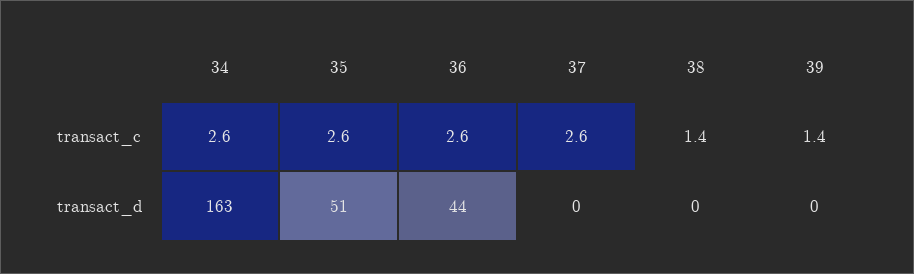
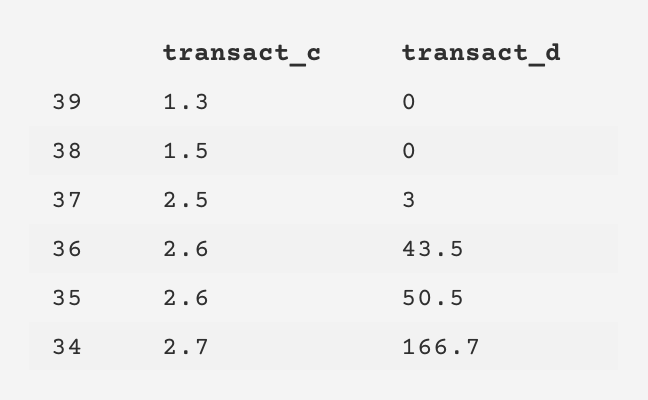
  {
    "34": {
-     "transact_c": 2.6,
+     "transact_c": 2.7,
-     "transact_d": 163
+     "transact_d": 166.7
    },
    "35": {
      "transact_c": 2.6,
      "transact_d": 50.5
    },
    "36": {
      "transact_c": 2.6,
      "transact_d": 43.5
    },
    "37": {
-     "transact_c": 2.6,
+     "transact_c": 2.5,
-     "transact_d": 0
+     "transact_d": 3
    },
    "38": {
-     "transact_c": 1.4,
+     "transact_c": 1.5,
      "transact_d": 0
    },
    "39": {
-     "transact_c": 1.4,
+     "transact_c": 1.3,
      "transact_d": 0
    }
  }

